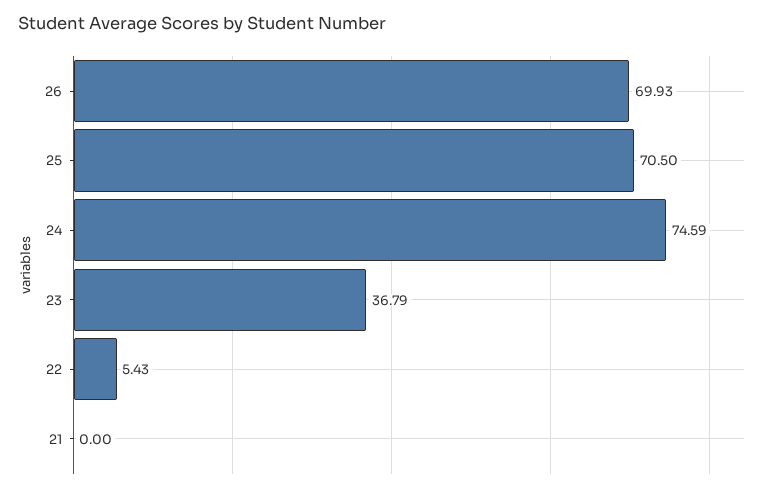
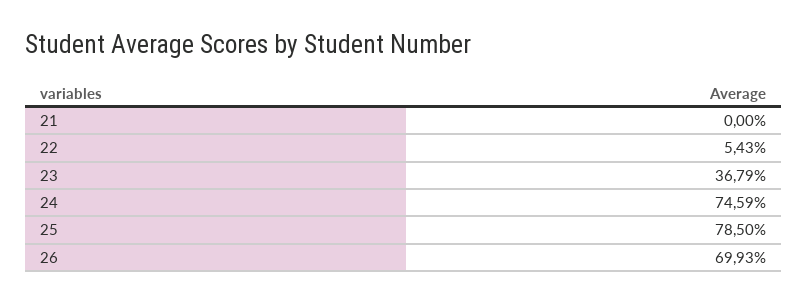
  {
    "26": 69.93,
-   "25": 70.5,
+   "25": 78.5,
    "24": 74.59,
    "23": 36.79,
    "22": 5.43,
    "21": 0
  }

